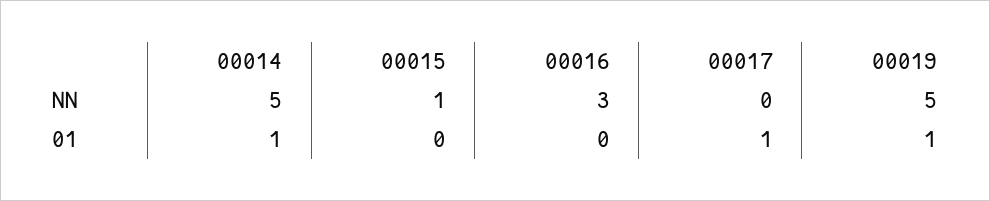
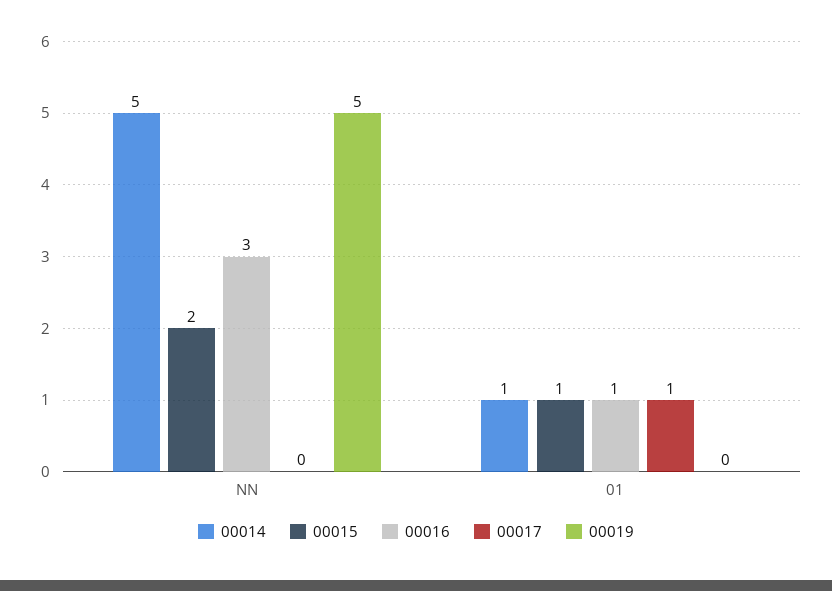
  {
    "00014": {
      "NN": 5,
      "01": 1
    },
    "00015": {
-     "NN": 1,
+     "NN": 2,
-     "01": 0
+     "01": 1
    },
    "00016": {
      "NN": 3,
-     "01": 0
+     "01": 1
    },
    "00017": {
      "NN": 0,
      "01": 1
    },
    "00019": {
      "NN": 5,
-     "01": 1
+     "01": 0
    }
  }

